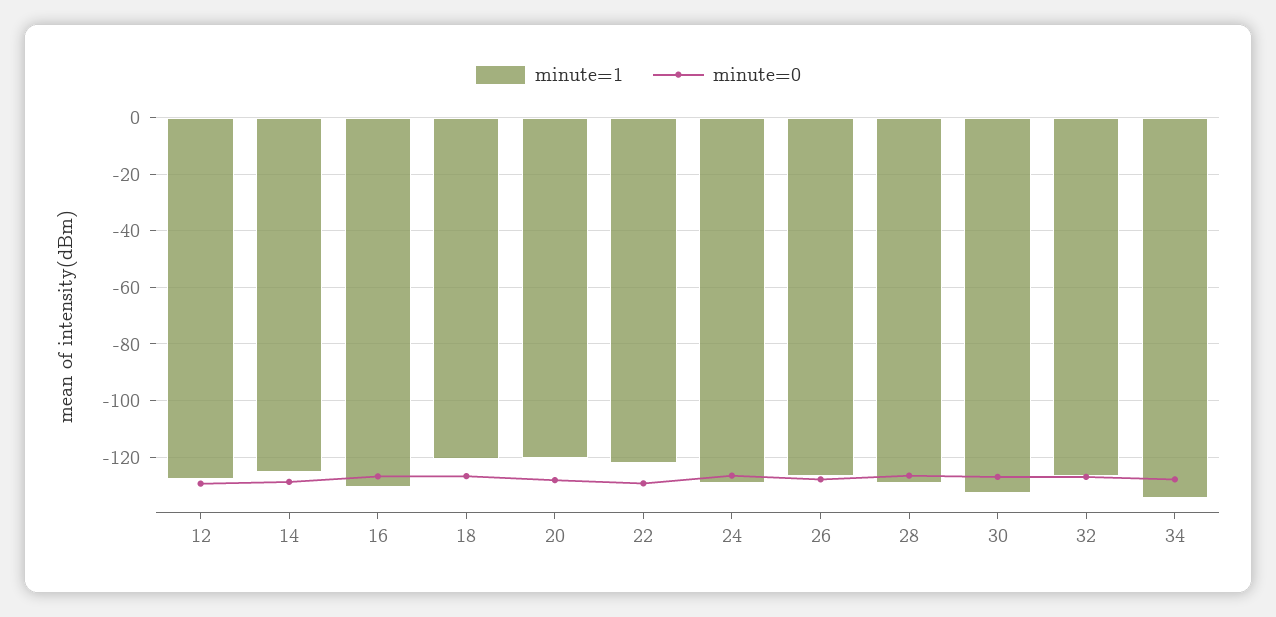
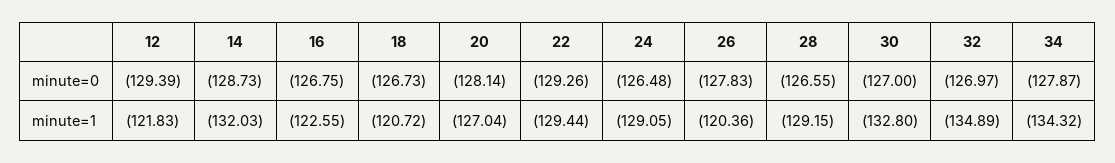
  {
    "minute=1": {
-     "12": -127.5,
+     "12": -121.83,
-     "14": -125,
+     "14": -132.03,
-     "16": -130,
+     "16": -122.55,
      "18": -120.72,
-     "20": -120,
+     "20": -127.04,
-     "22": -122.5,
+     "22": -129.44,
      "24": -129.05,
-     "26": -127.5,
+     "26": -120.36,
      "28": -129.15,
      "30": -132.8,
-     "32": -127.5,
+     "32": -134.89,
      "34": -134.32
    },
    "minute=0": {
      "12": -129.39,
      "14": -128.73,
      "16": -126.75,
      "18": -126.73,
      "20": -128.14,
      "22": -129.26,
      "24": -126.48,
      "26": -127.83,
      "28": -126.55,
      "30": -127,
      "32": -126.97,
      "34": -127.87
    }
  }

